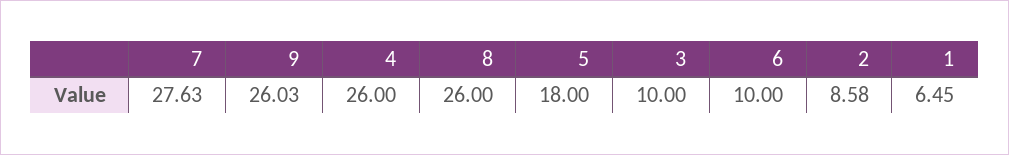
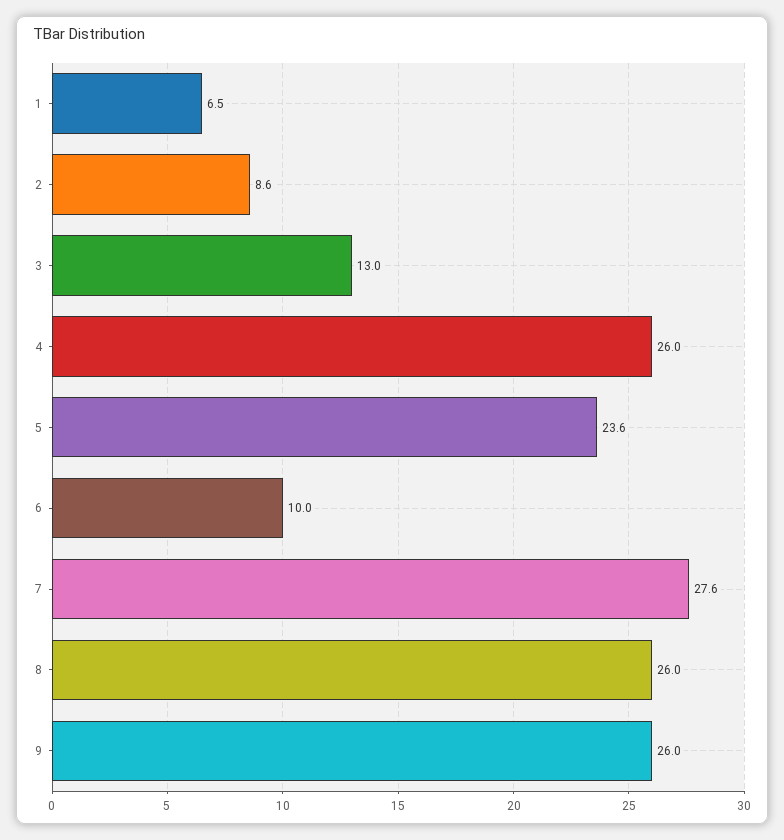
  {
    "7": 27.63,
    "9": 26.03,
    "4": 26,
    "8": 26,
-   "5": 18,
+   "5": 23.6,
-   "3": 10,
+   "3": 13,
    "6": 10,
    "2": 8.58,
    "1": 6.45
  }

